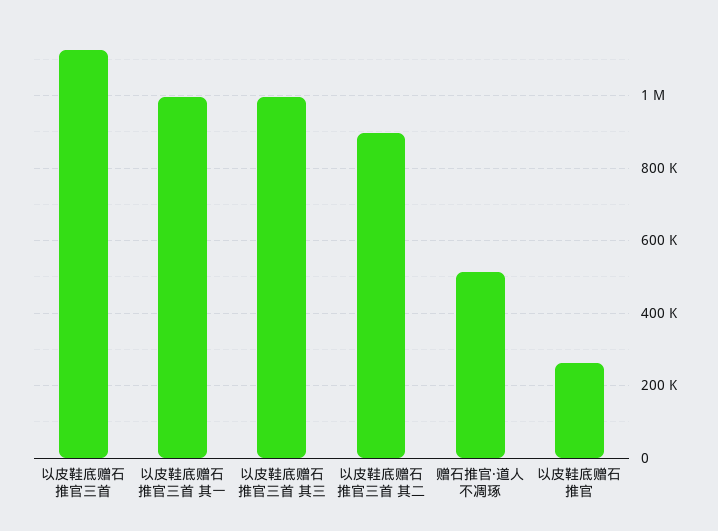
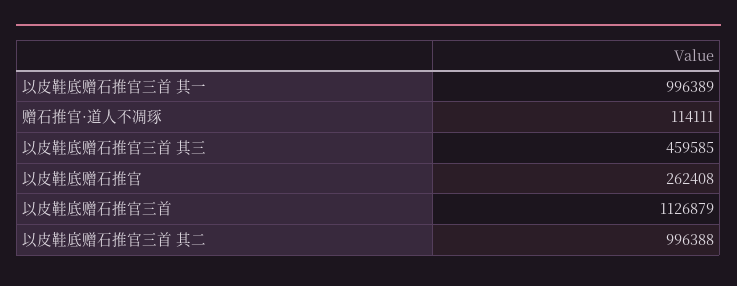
  {
    "以皮鞋底赠石推官三首": 1126879,
    "以皮鞋底赠石推官三首 其一": 996389,
-   "以皮鞋底赠石推官三首 其三": 1000000,
+   "以皮鞋底赠石推官三首 其三": 459585,
-   "以皮鞋底赠石推官三首 其二": 900000,
+   "以皮鞋底赠石推官三首 其二": 996388,
-   "赠石推官·道人不凋琢": 520000,
+   "赠石推官·道人不凋琢": 114111,
    "以皮鞋底赠石推官": 262408
  }

